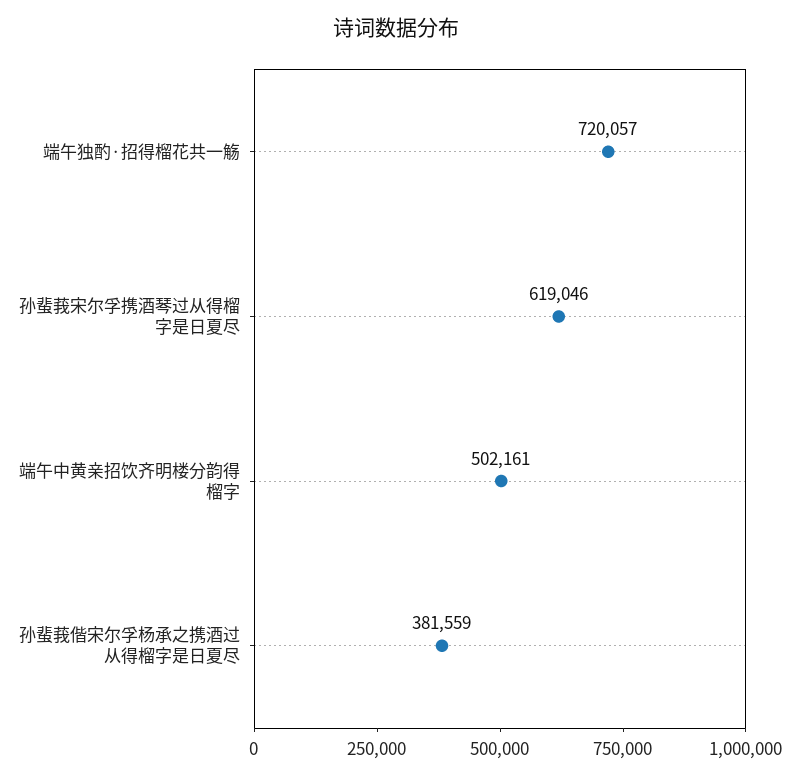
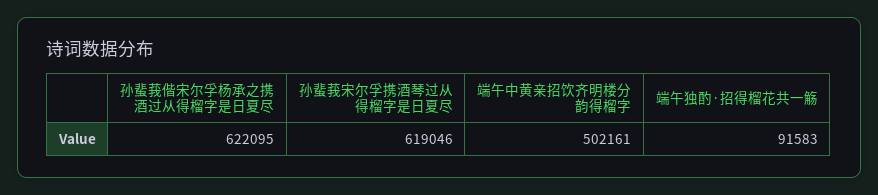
  {
-   "端午独酌·招得榴花共一觞": 720057,
+   "端午独酌·招得榴花共一觞": 91583,
    "孙蜚莪宋尔孚携酒琴过从得榴字是日夏尽": 619046,
    "端午中黄亲招饮齐明楼分韵得榴字": 502161,
-   "孙蜚莪偕宋尔孚杨承之携酒过从得榴字是日夏尽": 381559
+   "孙蜚莪偕宋尔孚杨承之携酒过从得榴字是日夏尽": 622095
  }

